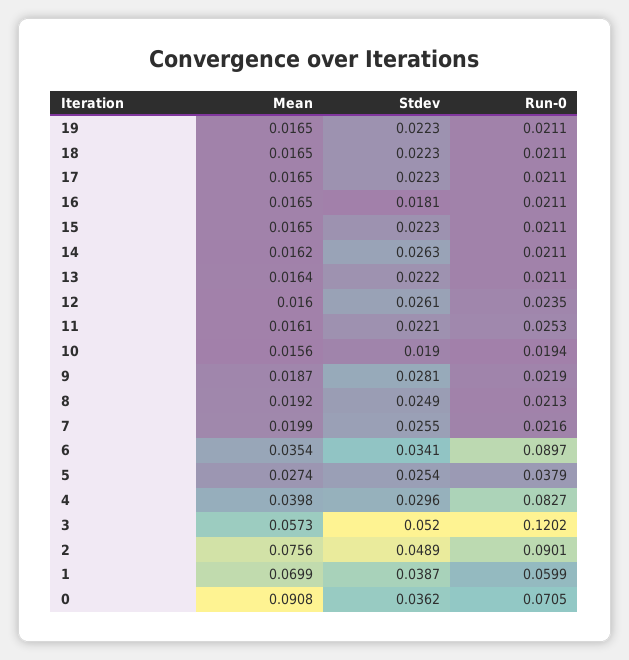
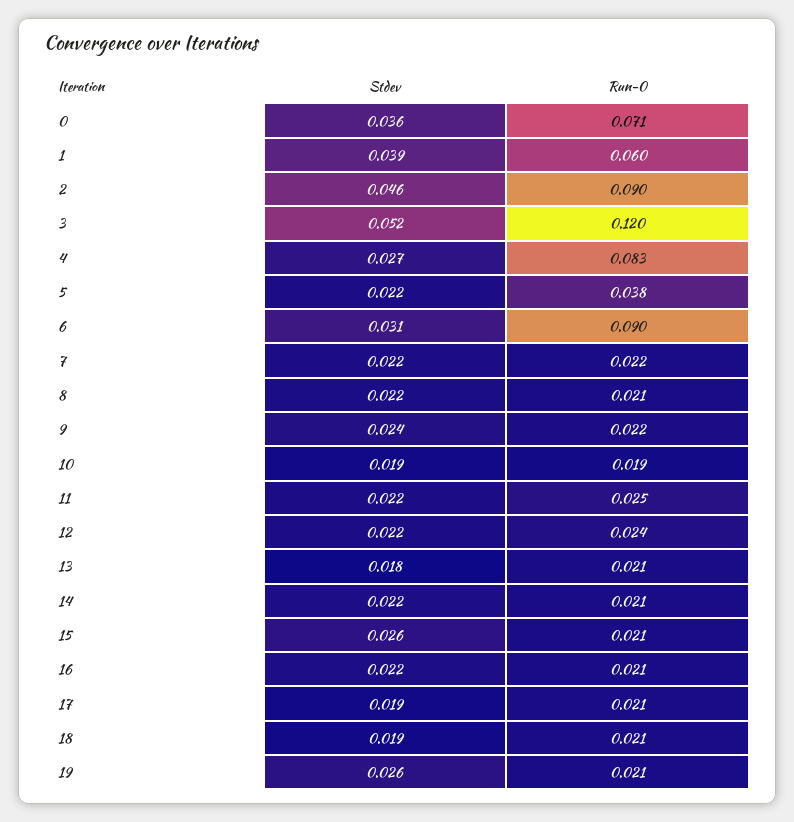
  {
-   "Mean": {
-     "19": 0.0165,
-     "18": 0.0165,
-     "17": 0.0165,
-     "16": 0.0165,
-     "15": 0.0165,
-     "14": 0.0162,
-     "13": 0.0164,
-     "12": 0.016,
-     "11": 0.0161,
-     "10": 0.0156,
-     "9": 0.0187,
-     "8": 0.0192,
-     "7": 0.0199,
-     "6": 0.0354,
-     "5": 0.0274,
-     "4": 0.0398,
-     "3": 0.0573,
-     "2": 0.0756,
-     "1": 0.0699,
-     "0": 0.0908
-   },
    "Stdev": {
-     "19": 0.0223,
+     "19": 0.026,
-     "18": 0.0223,
+     "18": 0.019,
-     "17": 0.0223,
+     "17": 0.019,
-     "16": 0.0181,
+     "16": 0.022,
-     "15": 0.0223,
+     "15": 0.026,
-     "14": 0.0263,
+     "14": 0.022,
-     "13": 0.0222,
+     "13": 0.018,
-     "12": 0.0261,
+     "12": 0.022,
      "11": 0.0221,
      "10": 0.019,
-     "9": 0.0281,
+     "9": 0.024,
-     "8": 0.0249,
+     "8": 0.022,
-     "7": 0.0255,
+     "7": 0.022,
-     "6": 0.0341,
+     "6": 0.031,
-     "5": 0.0254,
+     "5": 0.022,
-     "4": 0.0296,
+     "4": 0.027,
      "3": 0.052,
-     "2": 0.0489,
+     "2": 0.046,
      "1": 0.0387,
      "0": 0.0362
    },
    "Run-0": {
      "19": 0.0211,
      "18": 0.0211,
      "17": 0.0211,
      "16": 0.0211,
      "15": 0.0211,
      "14": 0.0211,
      "13": 0.0211,
      "12": 0.0235,
      "11": 0.0253,
      "10": 0.0194,
      "9": 0.0219,
      "8": 0.0213,
      "7": 0.0216,
      "6": 0.0897,
      "5": 0.0379,
      "4": 0.0827,
      "3": 0.1202,
      "2": 0.0901,
      "1": 0.0599,
      "0": 0.0705
    }
  }

